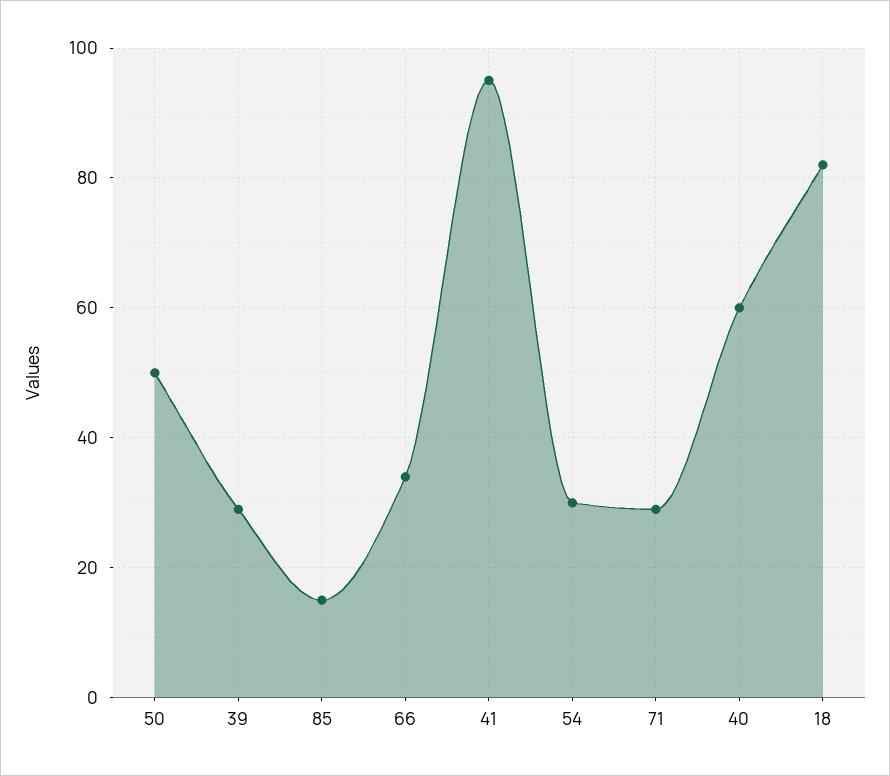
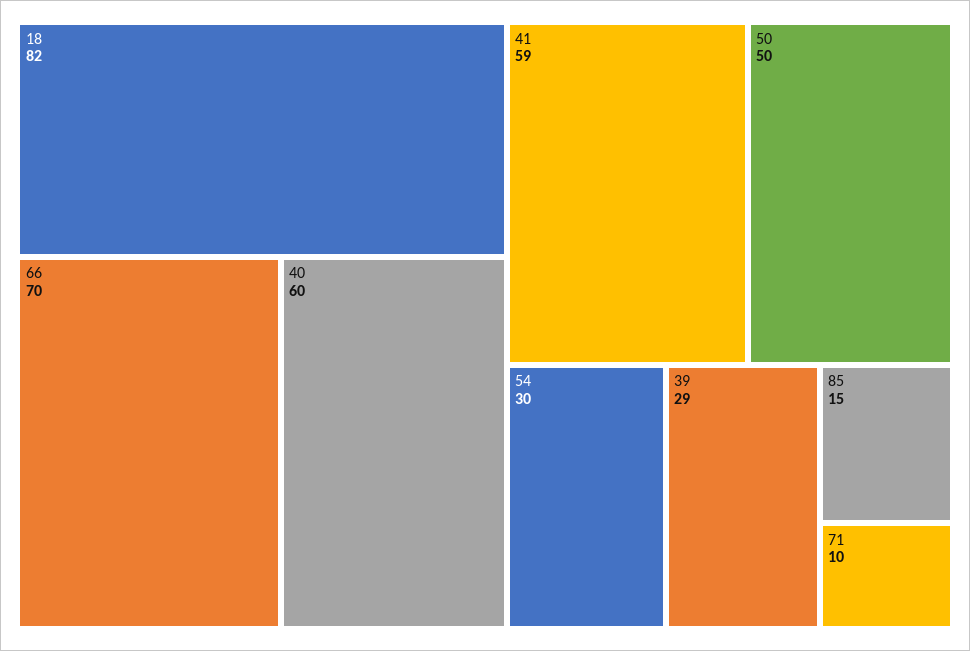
  {
    "50": 50,
    "39": 29,
    "85": 15,
-   "66": 35,
+   "66": 70,
-   "41": 95,
+   "41": 59,
    "54": 30,
-   "71": 30,
+   "71": 10,
    "40": 60,
    "18": 82
  }

